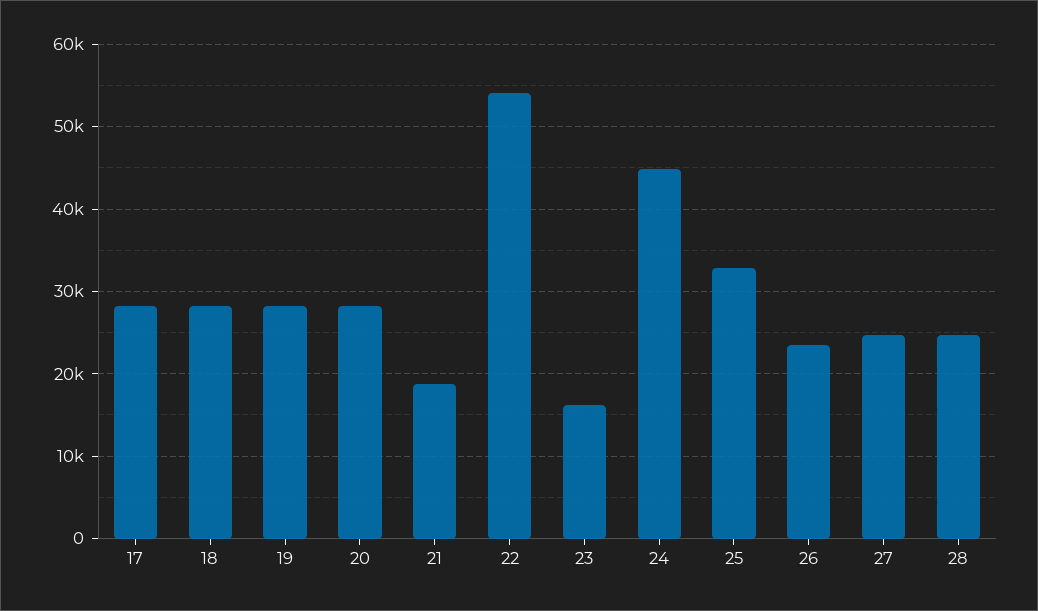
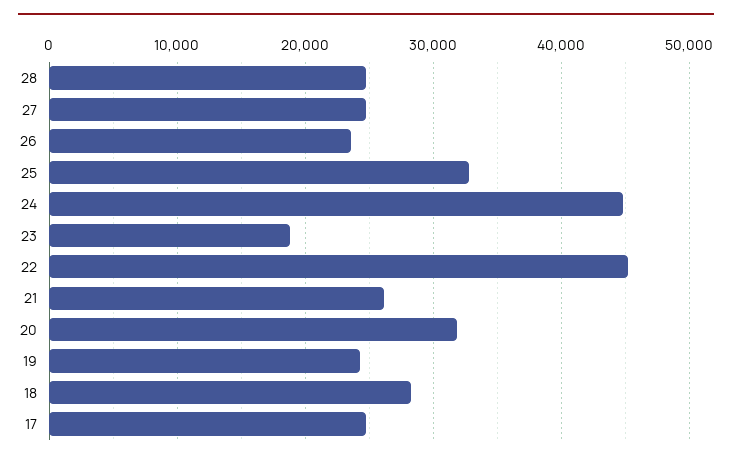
  {
-   "17": 28000,
+   "17": 25000,
    "18": 28000,
-   "19": 28000,
+   "19": 24000,
-   "20": 28000,
+   "20": 32000,
-   "21": 19000,
+   "21": 26000,
-   "22": 54000,
+   "22": 45000,
-   "23": 16000,
+   "23": 19000,
    "24": 45000,
    "25": 33000,
    "26": 24000,
    "27": 25000,
    "28": 25000
  }

